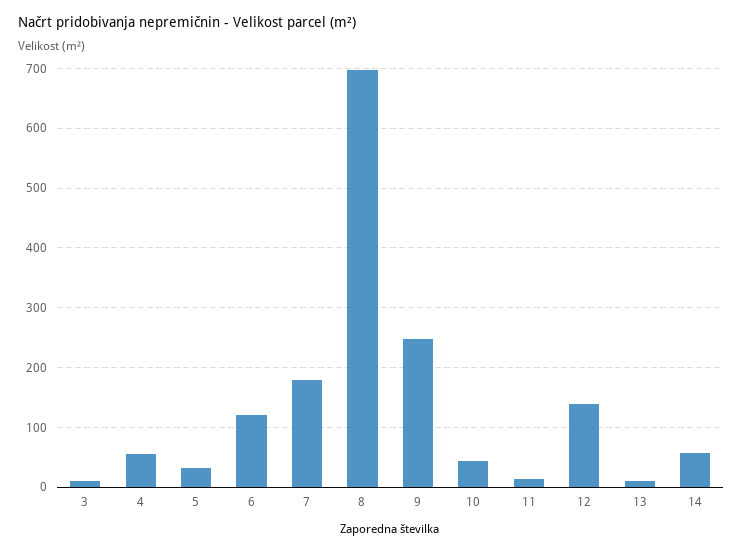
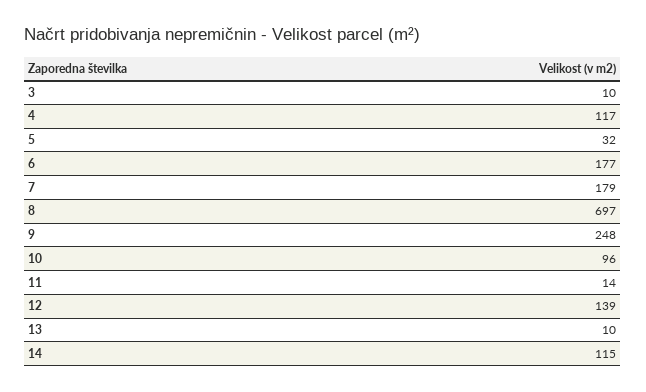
  {
    "3": 10,
-   "4": 60,
+   "4": 117,
    "5": 32,
-   "6": 120,
+   "6": 177,
    "7": 179,
    "8": 697,
    "9": 248,
-   "10": 40,
+   "10": 96,
    "11": 14,
    "12": 139,
    "13": 10,
-   "14": 60
+   "14": 115
  }

